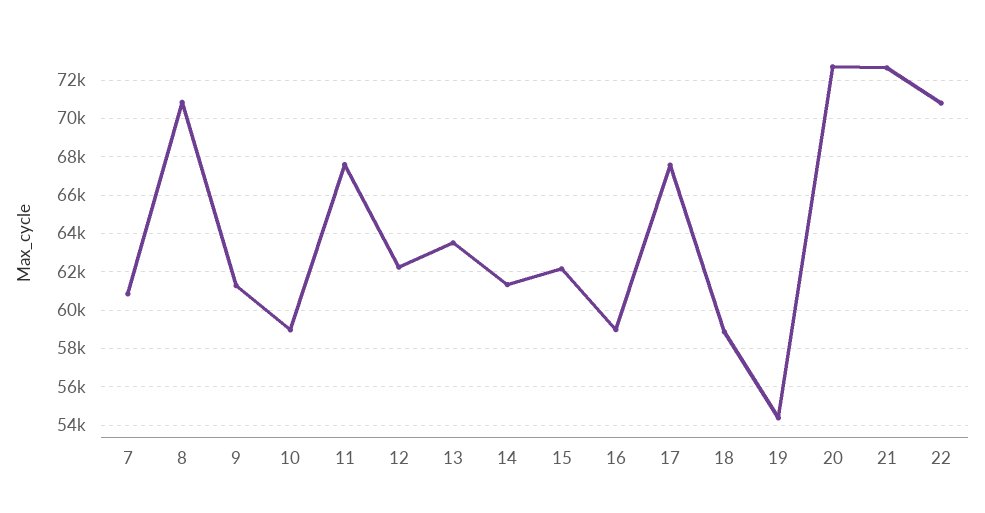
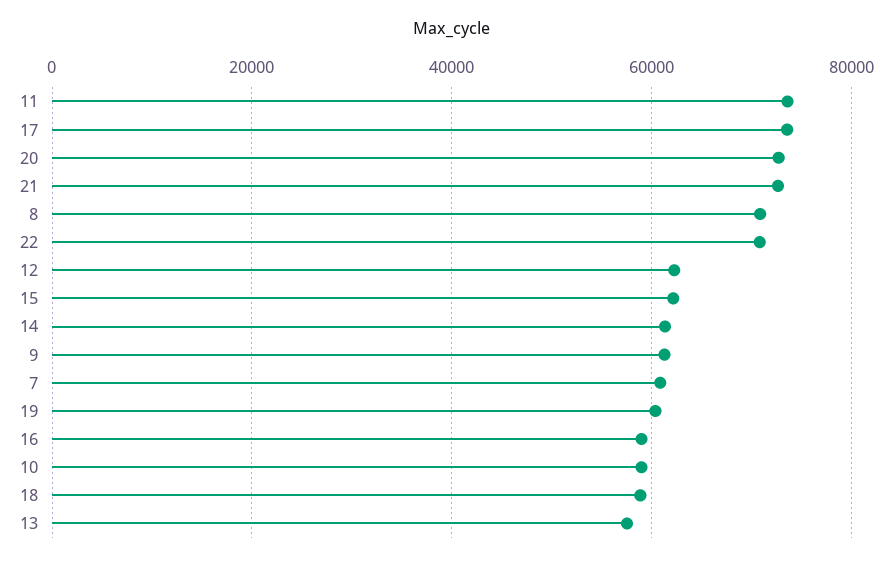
  {
    "7": 61000,
    "8": 71000,
    "9": 61500,
    "10": 59000,
-   "11": 67500,
+   "11": 74000,
    "12": 62000,
-   "13": 63500,
+   "13": 58000,
    "14": 61500,
    "15": 62000,
    "16": 59000,
-   "17": 67500,
+   "17": 74000,
    "18": 59000,
-   "19": 54500,
+   "19": 60000,
    "20": 72500,
    "21": 72500,
    "22": 71000
  }

